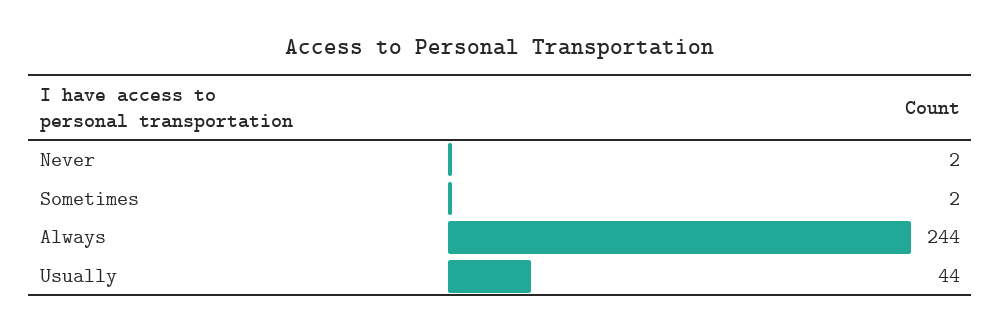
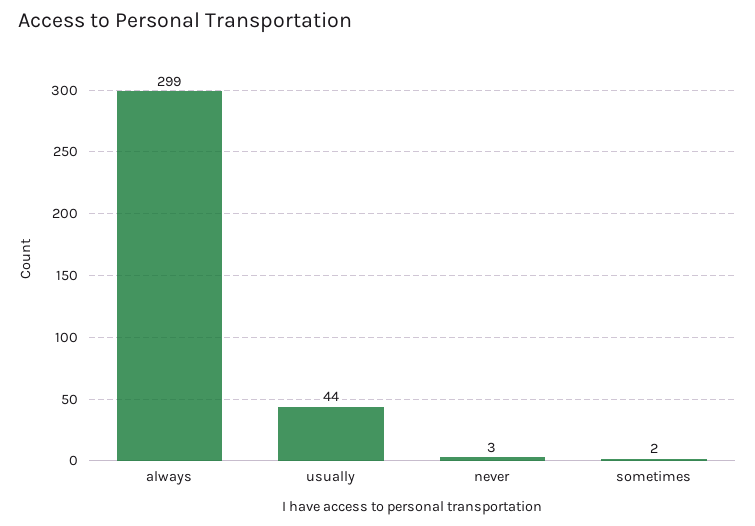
  {
-   "Never": 2,
+   "Never": 3,
    "Sometimes": 2,
-   "Always": 244,
+   "Always": 299,
    "Usually": 44
  }

